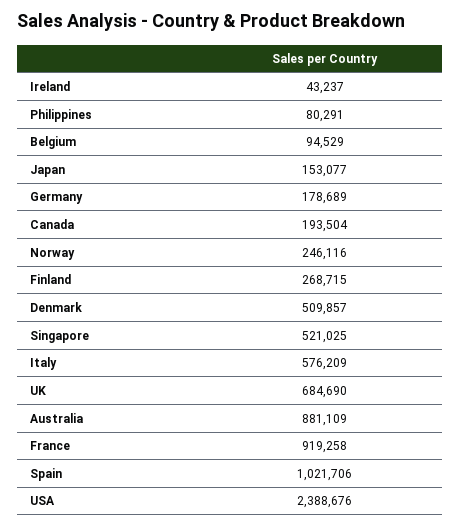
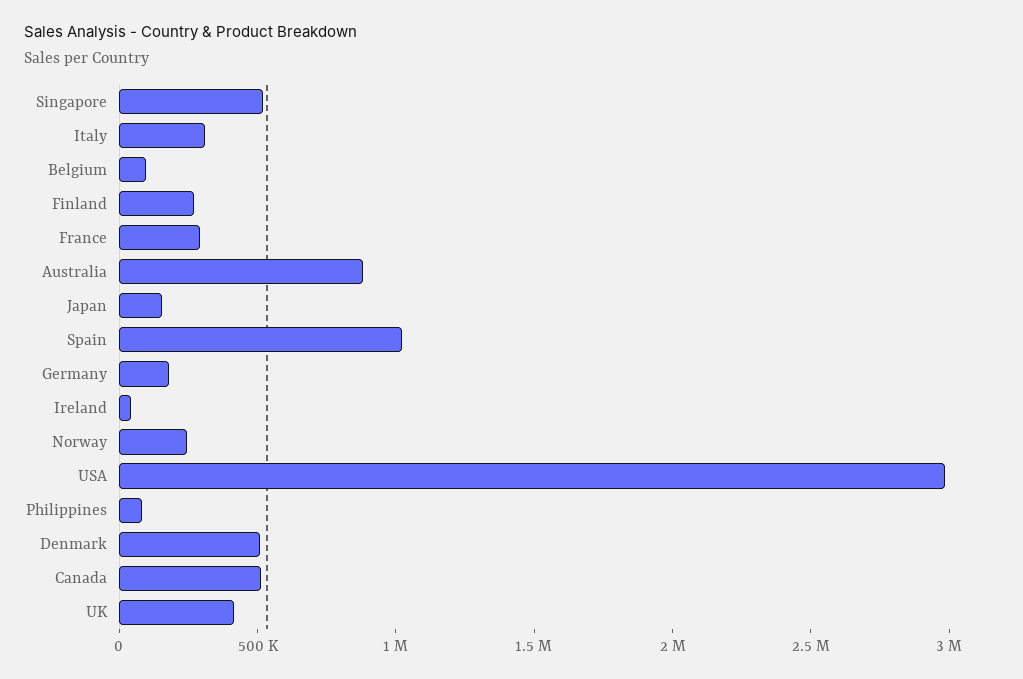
  {
    "Ireland": 43237,
    "Philippines": 80291,
    "Belgium": 94529,
    "Japan": 153077,
    "Germany": 178689,
-   "Canada": 193504,
+   "Canada": 500000,
    "Norway": 246116,
    "Finland": 268715,
    "Denmark": 509857,
    "Singapore": 521025,
-   "Italy": 576209,
+   "Italy": 300000,
-   "UK": 684690,
+   "UK": 400000,
    "Australia": 881109,
-   "France": 919258,
+   "France": 300000,
    "Spain": 1021706,
-   "USA": 2388676
+   "USA": 3000000
  }

